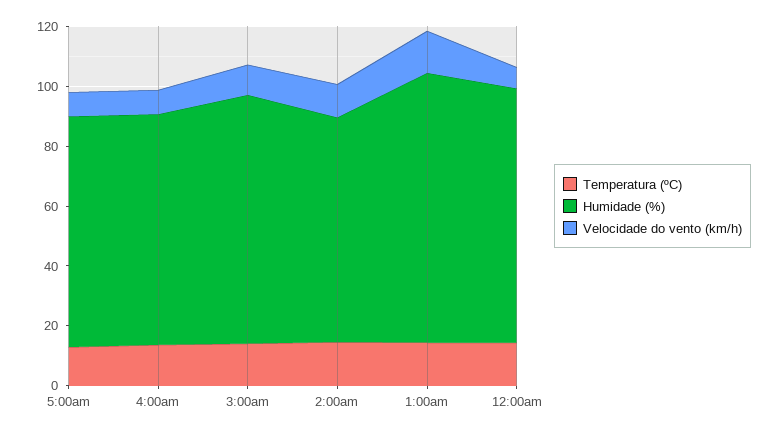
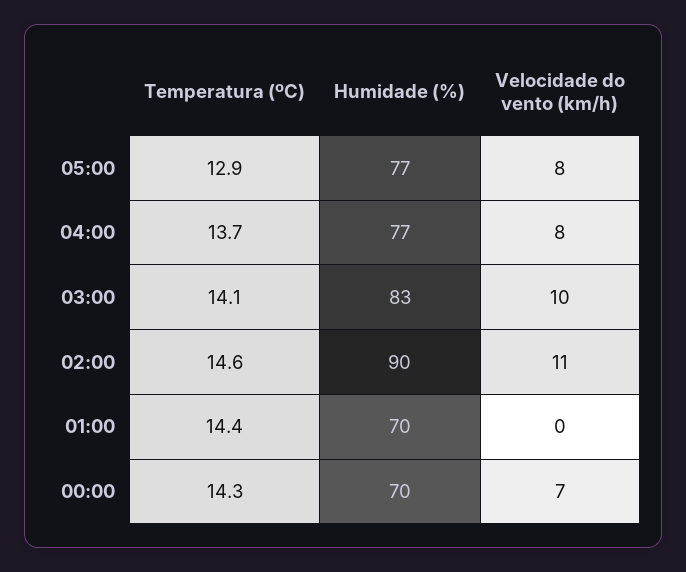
  {
    "Temperatura (ºC)": {
      "5:00am": 12.9,
      "4:00am": 13.7,
      "3:00am": 14.1,
      "2:00am": 14.6,
      "1:00am": 14.4,
      "12:00am": 14.3
    },
    "Humidade (%)": {
      "5:00am": 77,
      "4:00am": 77,
      "3:00am": 83,
-     "2:00am": 75,
+     "2:00am": 90,
-     "1:00am": 90,
+     "1:00am": 70,
-     "12:00am": 85
+     "12:00am": 70
    },
    "Velocidade do vento (km/h)": {
      "5:00am": 8,
      "4:00am": 8,
      "3:00am": 10,
      "2:00am": 11,
-     "1:00am": 15,
+     "1:00am": 0,
      "12:00am": 7
    }
  }

